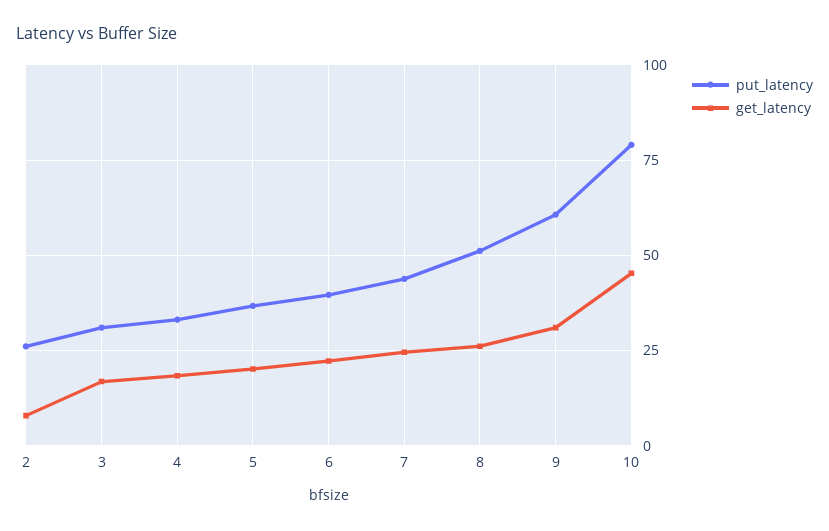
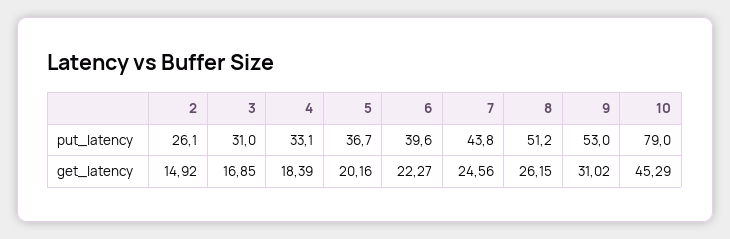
  {
    "put_latency": {
      "2": 26.1,
      "3": 31,
      "4": 33.1,
      "5": 36.7,
      "6": 39.6,
      "7": 43.8,
      "8": 51.2,
-     "9": 60,
+     "9": 53,
      "10": 79
    },
    "get_latency": {
-     "2": 7.5,
+     "2": 14.92,
      "3": 16.85,
      "4": 18.39,
      "5": 20.16,
      "6": 22.27,
      "7": 24.56,
      "8": 26.15,
      "9": 31.02,
      "10": 45.29
    }
  }

